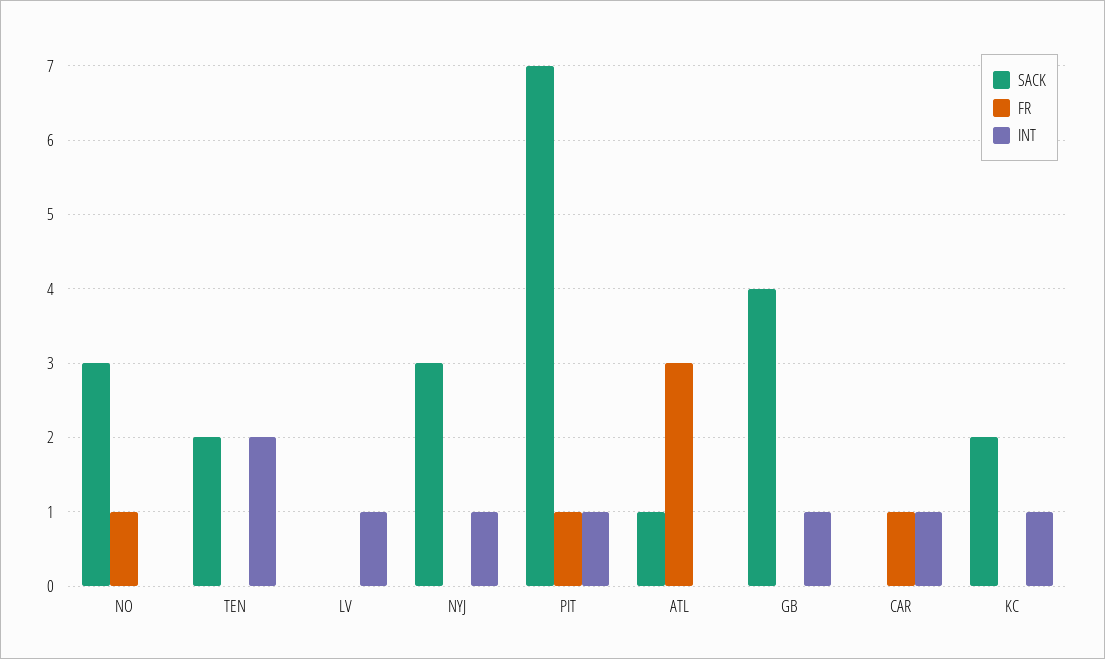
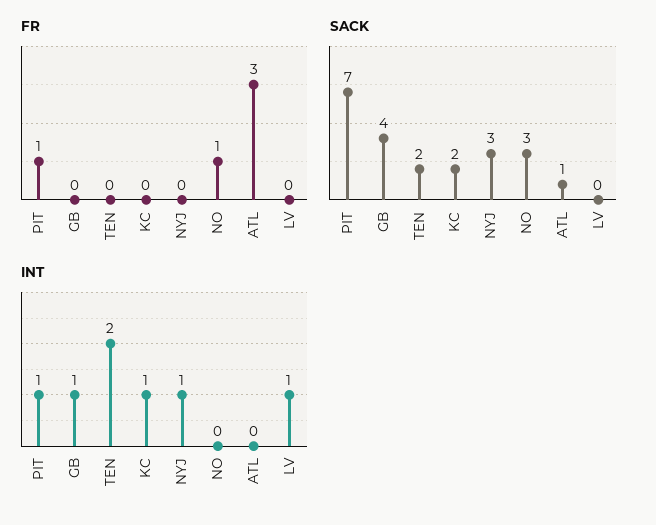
  {
    "SACK": {
      "NO": 3,
      "TEN": 2,
      "LV": 0,
      "NYJ": 3,
      "PIT": 7,
      "ATL": 1,
      "GB": 4,
-     "CAR": 0,
      "KC": 2
    },
    "FR": {
      "NO": 1,
      "TEN": 0,
      "LV": 0,
      "NYJ": 0,
      "PIT": 1,
      "ATL": 3,
      "GB": 0,
-     "CAR": 1,
      "KC": 0
    },
    "INT": {
      "NO": 0,
      "TEN": 2,
      "LV": 1,
      "NYJ": 1,
      "PIT": 1,
      "ATL": 0,
      "GB": 1,
-     "CAR": 1,
      "KC": 1
    }
  }

